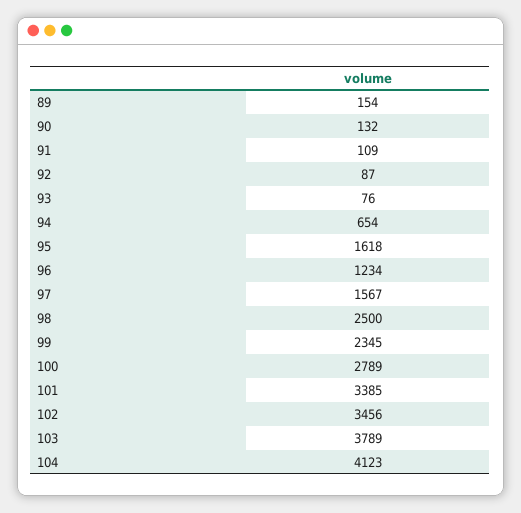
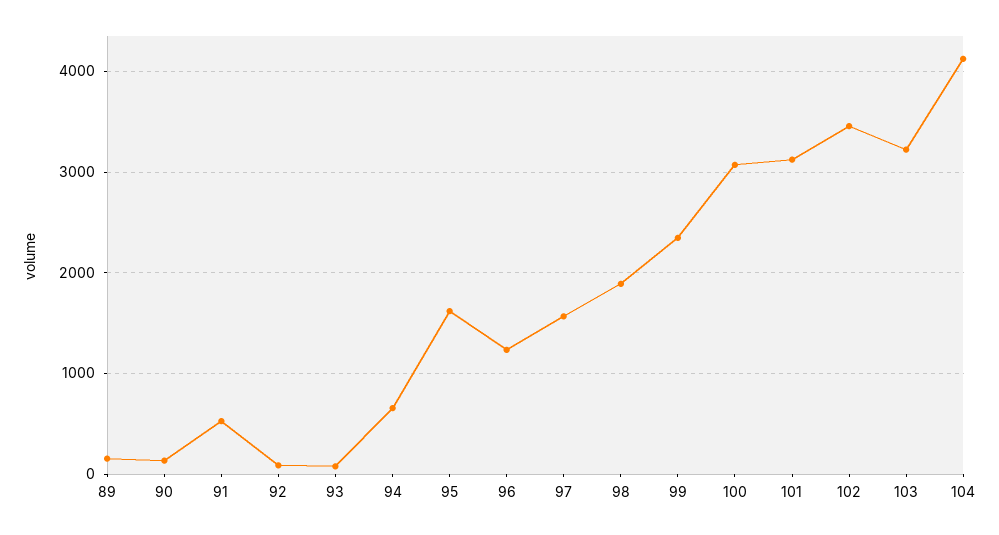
  {
    "89": 154,
    "90": 132,
-   "91": 109,
+   "91": 500,
    "92": 87,
    "93": 76,
    "94": 654,
    "95": 1618,
    "96": 1234,
    "97": 1567,
-   "98": 2500,
+   "98": 1900,
    "99": 2345,
-   "100": 2789,
+   "100": 3100,
-   "101": 3385,
+   "101": 3100,
    "102": 3456,
-   "103": 3789,
+   "103": 3200,
    "104": 4123
  }

